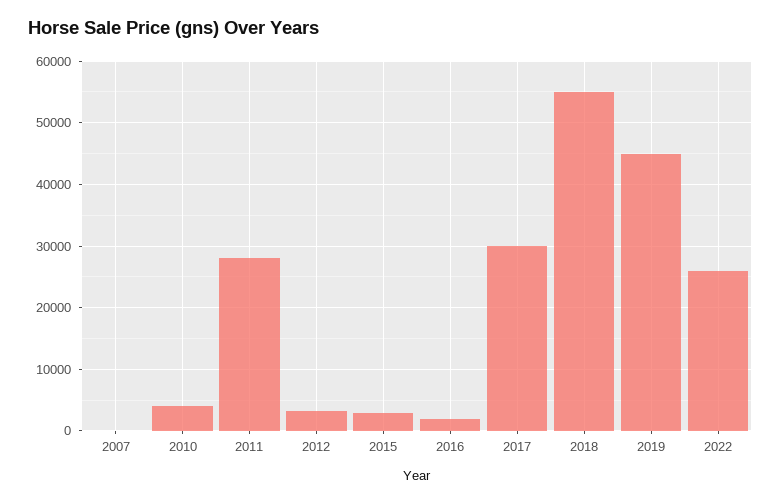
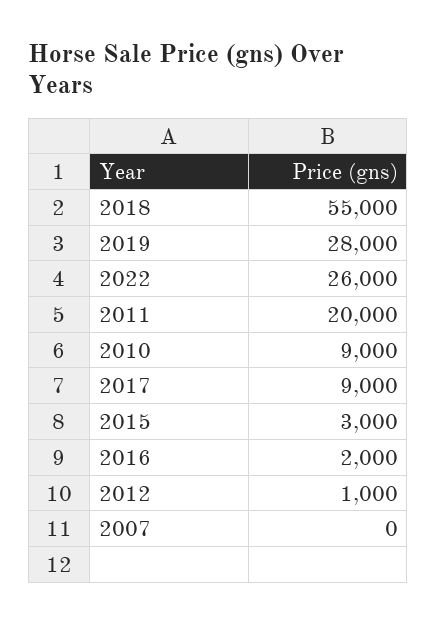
  {
    "2007": 0,
-   "2010": 4000,
+   "2010": 9000,
-   "2011": 28000,
+   "2011": 20000,
-   "2012": 3000,
+   "2012": 1000,
    "2015": 3000,
    "2016": 2000,
-   "2017": 30000,
+   "2017": 9000,
    "2018": 55000,
-   "2019": 45000,
+   "2019": 28000,
    "2022": 26000
  }

